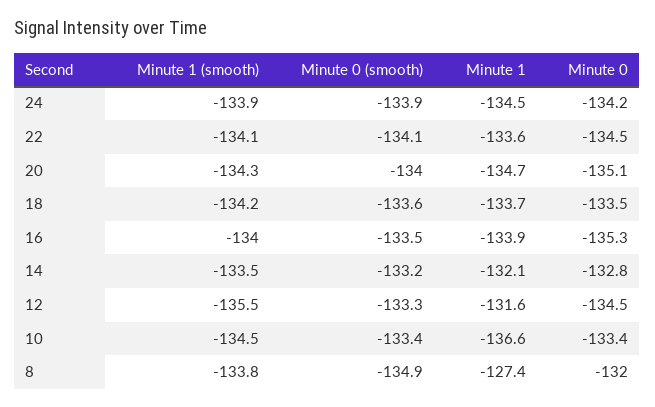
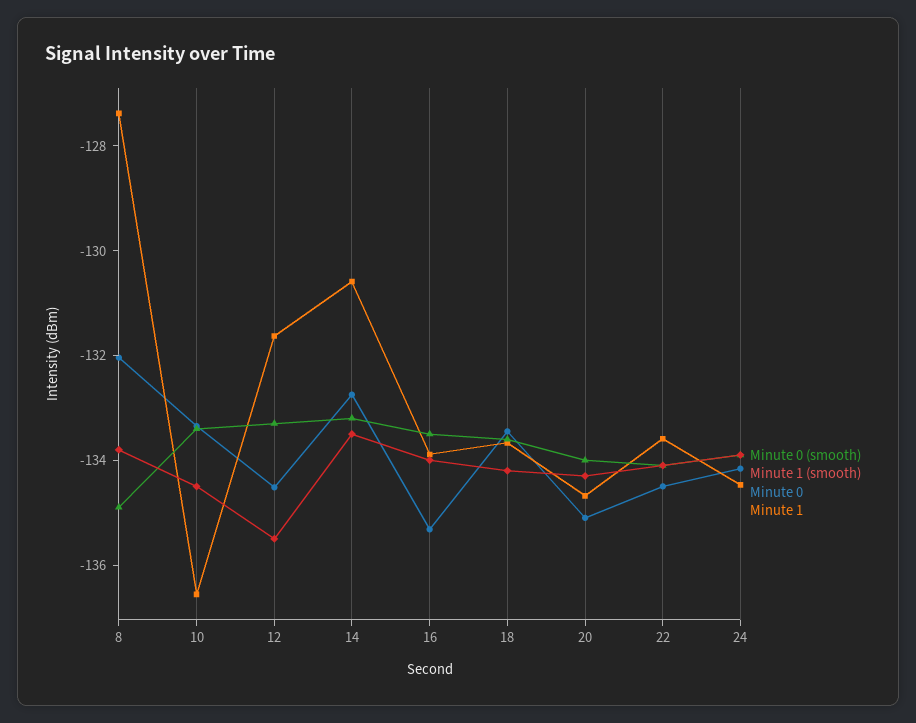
  {
    "Minute 1 (smooth)": {
      "24": -133.9,
      "22": -134.1,
      "20": -134.3,
      "18": -134.2,
      "16": -134,
      "14": -133.5,
      "12": -135.5,
      "10": -134.5,
      "8": -133.8
    },
    "Minute 0 (smooth)": {
      "24": -133.9,
      "22": -134.1,
      "20": -134,
      "18": -133.6,
      "16": -133.5,
      "14": -133.2,
      "12": -133.3,
      "10": -133.4,
      "8": -134.9
    },
    "Minute 1": {
      "24": -134.5,
      "22": -133.6,
      "20": -134.7,
      "18": -133.7,
      "16": -133.9,
-     "14": -132.1,
+     "14": -130.5,
      "12": -131.6,
      "10": -136.6,
      "8": -127.4
    },
    "Minute 0": {
      "24": -134.2,
      "22": -134.5,
      "20": -135.1,
      "18": -133.5,
      "16": -135.3,
      "14": -132.8,
      "12": -134.5,
      "10": -133.4,
      "8": -132
    }
  }

